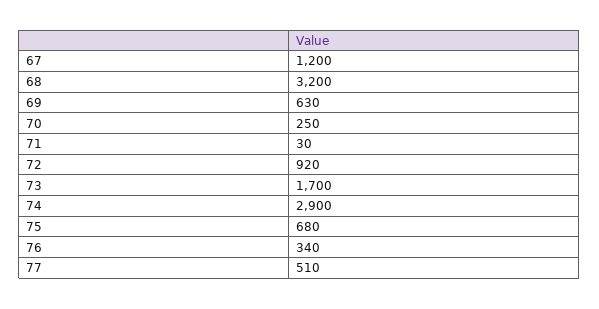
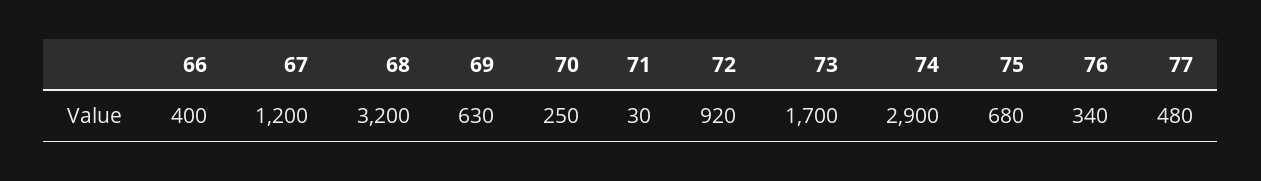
  {
    "67": 1200,
    "68": 3200,
    "69": 630,
    "70": 250,
    "71": 30,
    "72": 920,
    "73": 1700,
    "74": 2900,
    "75": 680,
    "76": 340,
-   "77": 510
+   "77": 480,
+   "66": 400
  }

